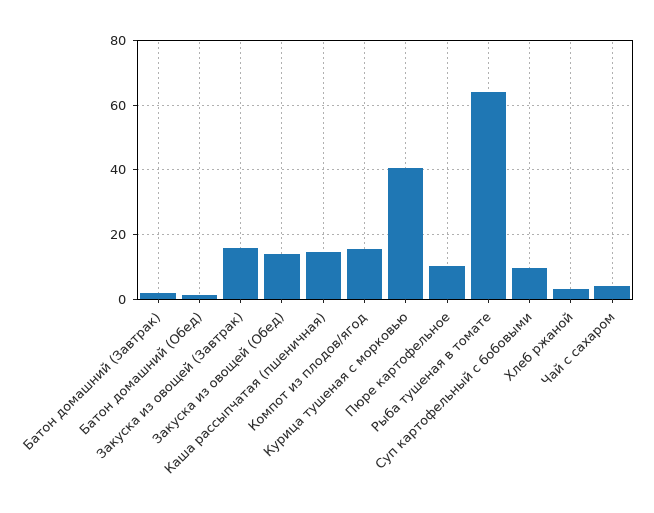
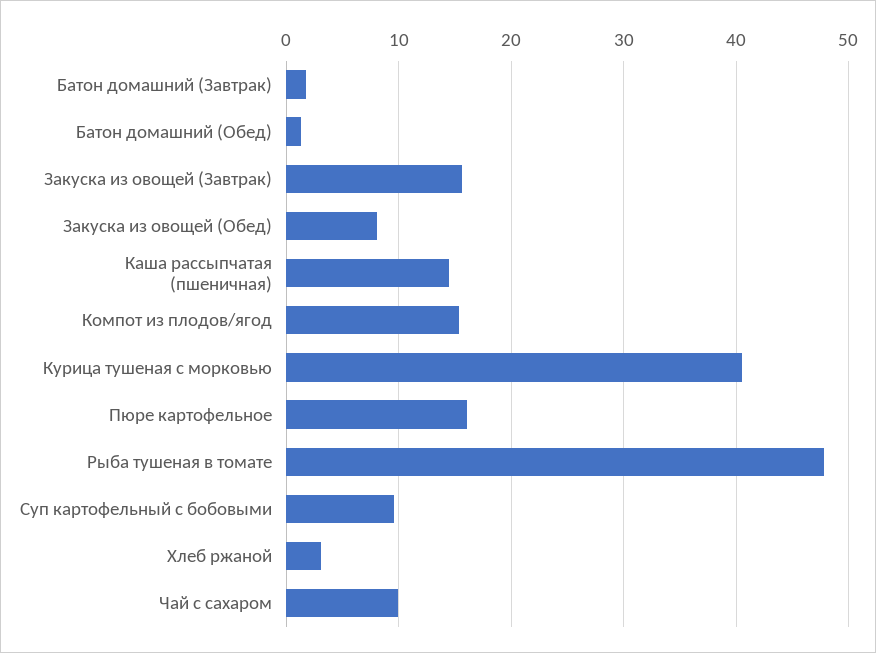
  {
    "Батон домашний (Завтрак)": 2,
    "Батон домашний (Обед)": 1,
    "Закуска из овощей (Завтрак)": 16,
-   "Закуска из овощей (Обед)": 14,
+   "Закуска из овощей (Обед)": 8,
    "Каша рассыпчатая (пшеничная)": 14,
    "Компот из плодов/ягод": 15,
    "Курица тушеная с морковью": 41,
-   "Пюре картофельное": 10,
+   "Пюре картофельное": 16,
-   "Рыба тушеная в томате": 64,
+   "Рыба тушеная в томате": 48,
    "Суп картофельный с бобовыми": 10,
    "Хлеб ржаной": 3,
-   "Чай с сахаром": 4
+   "Чай с сахаром": 10
  }

